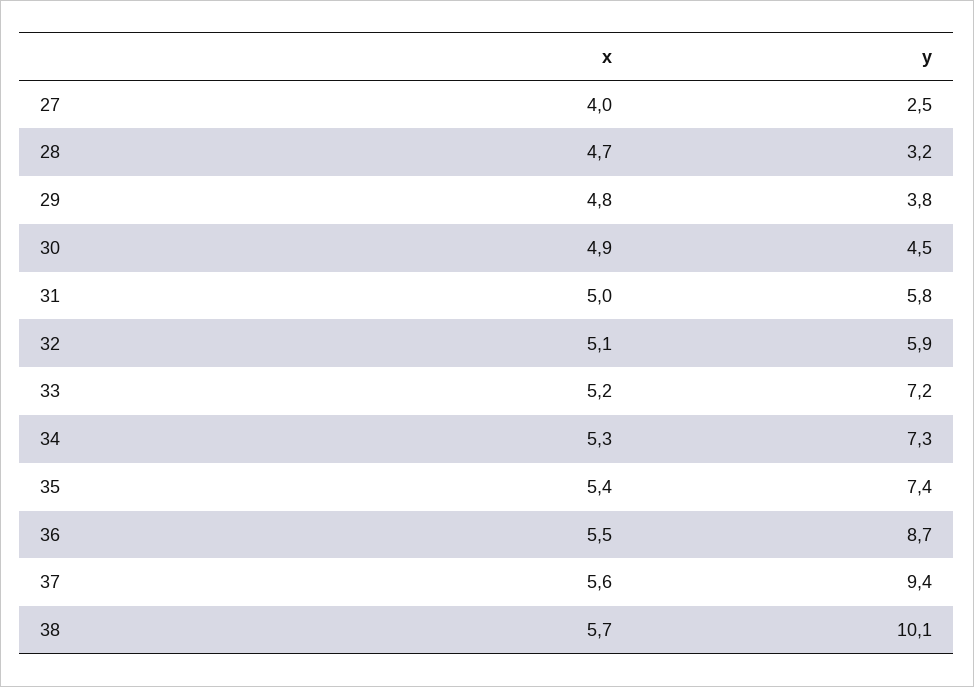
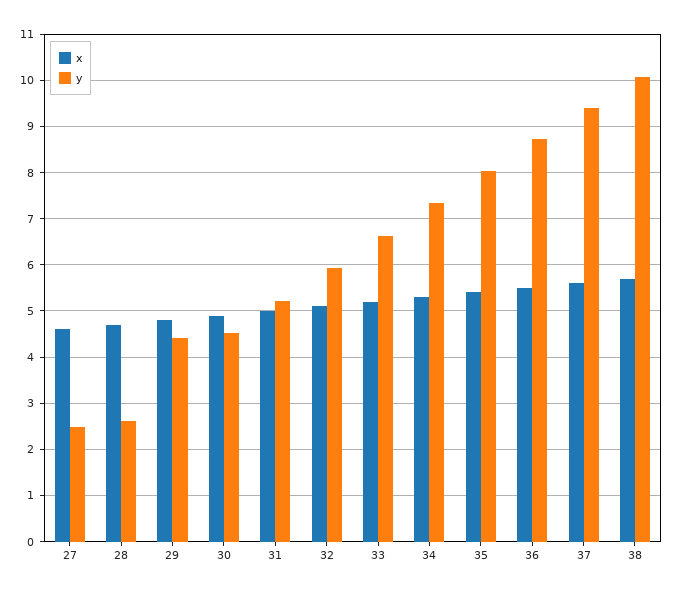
  {
    "x": {
-     "27": 4,
+     "27": 4.6,
      "28": 4.7,
      "29": 4.8,
      "30": 4.9,
      "31": 5,
      "32": 5.1,
      "33": 5.2,
      "34": 5.3,
      "35": 5.4,
      "36": 5.5,
      "37": 5.6,
      "38": 5.7
    },
    "y": {
      "27": 2.5,
-     "28": 3.2,
+     "28": 2.6,
-     "29": 3.8,
+     "29": 4.4,
      "30": 4.5,
-     "31": 5.8,
+     "31": 5.2,
      "32": 5.9,
-     "33": 7.2,
+     "33": 6.6,
      "34": 7.3,
-     "35": 7.4,
+     "35": 8,
      "36": 8.7,
      "37": 9.4,
      "38": 10.1
    }
  }

